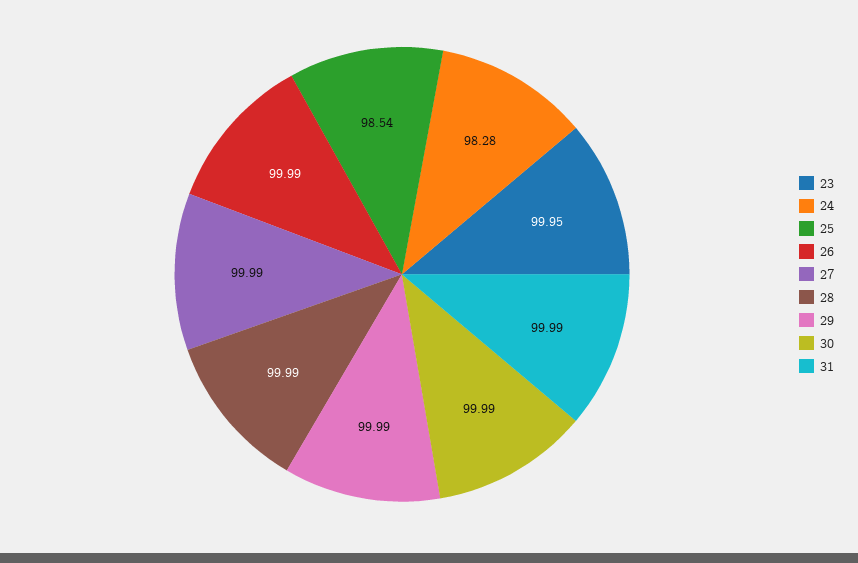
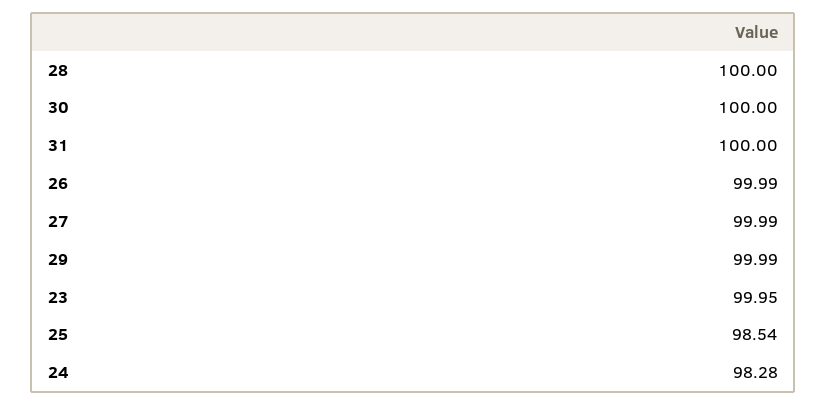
  {
    "23": 99.95,
    "24": 98.28,
    "25": 98.54,
    "26": 99.99,
    "27": 99.99,
-   "28": 99.99,
+   "28": 100,
    "29": 99.99,
-   "30": 99.99,
+   "30": 100,
-   "31": 99.99
+   "31": 100
  }

